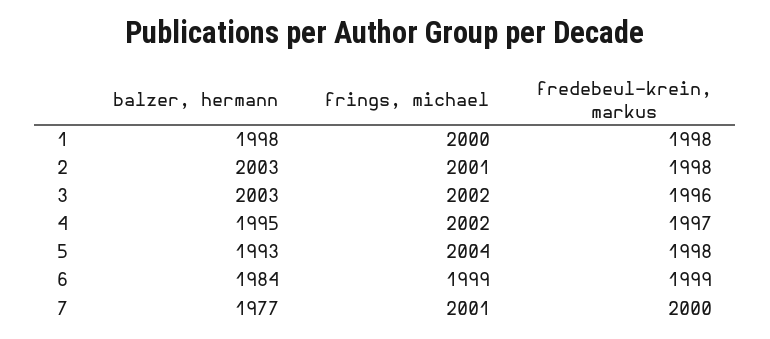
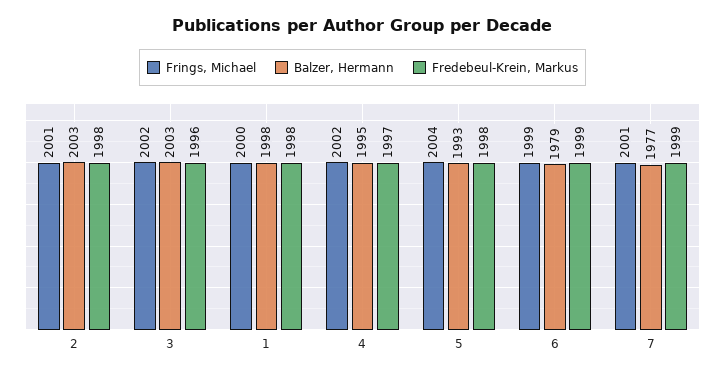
  {
    "balzer, hermann": {
      "1": 1998,
      "2": 2003,
      "3": 2003,
      "4": 1995,
      "5": 1993,
-     "6": 1984,
+     "6": 1979,
      "7": 1977
    },
    "frings, michael": {
      "1": 2000,
      "2": 2001,
      "3": 2002,
      "4": 2002,
      "5": 2004,
      "6": 1999,
      "7": 2001
    },
    "fredebeul-krein, markus": {
      "1": 1998,
      "2": 1998,
      "3": 1996,
      "4": 1997,
      "5": 1998,
      "6": 1999,
-     "7": 2000
+     "7": 1999
    }
  }

